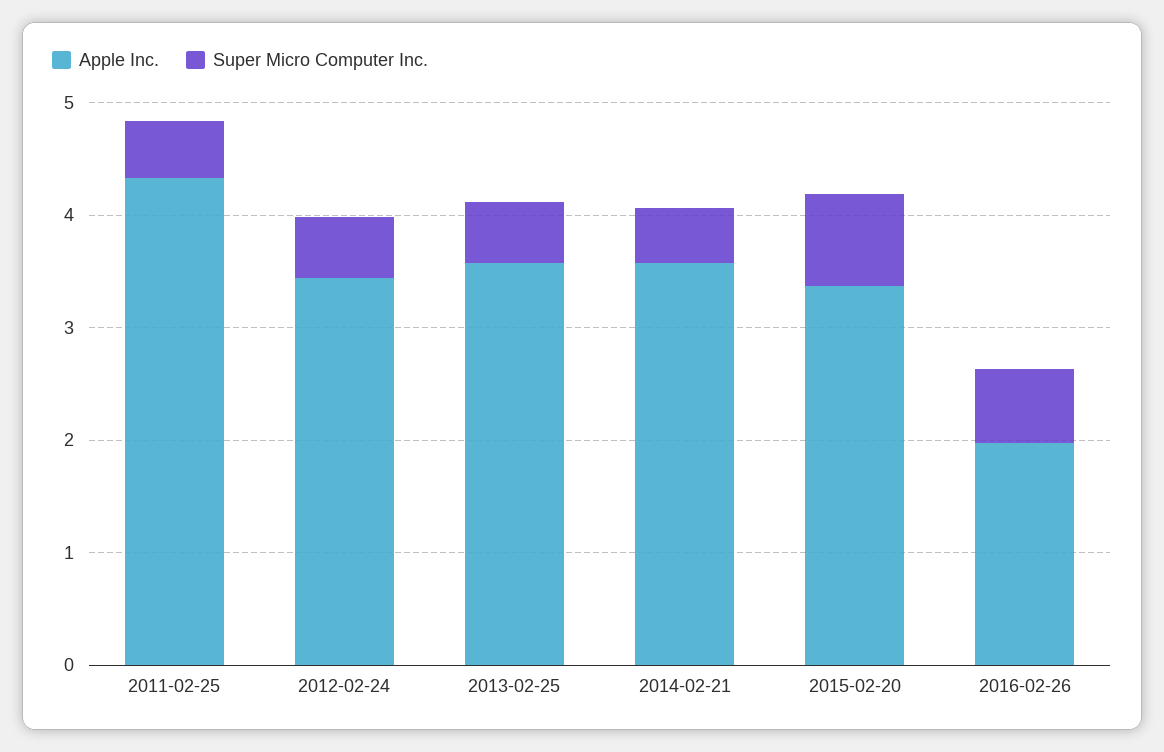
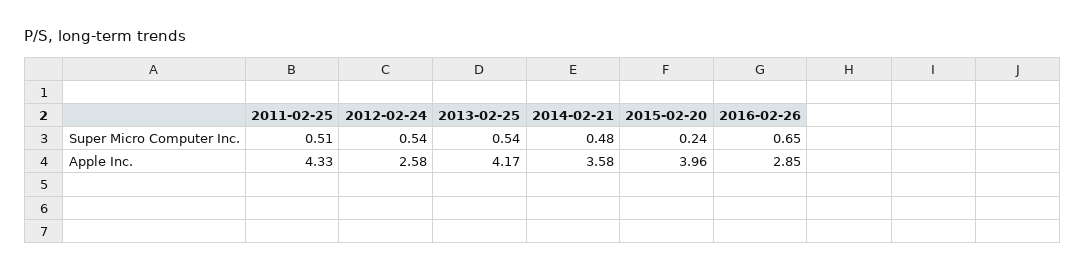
  {
    "Apple Inc.": {
      "2011-02-25": 4.33,
-     "2012-02-24": 3.4,
+     "2012-02-24": 2.58,
-     "2013-02-25": 3.6,
+     "2013-02-25": 4.17,
      "2014-02-21": 3.58,
-     "2015-02-20": 3.4,
+     "2015-02-20": 3.96,
-     "2016-02-26": 2
+     "2016-02-26": 2.85
    },
    "Super Micro Computer Inc.": {
      "2011-02-25": 0.51,
      "2012-02-24": 0.54,
      "2013-02-25": 0.54,
      "2014-02-21": 0.48,
-     "2015-02-20": 0.8,
+     "2015-02-20": 0.24,
      "2016-02-26": 0.65
    }
  }

